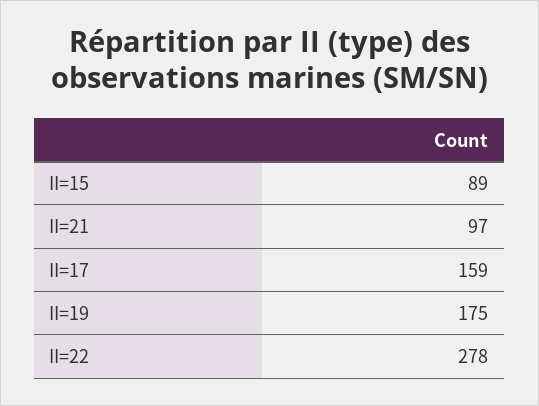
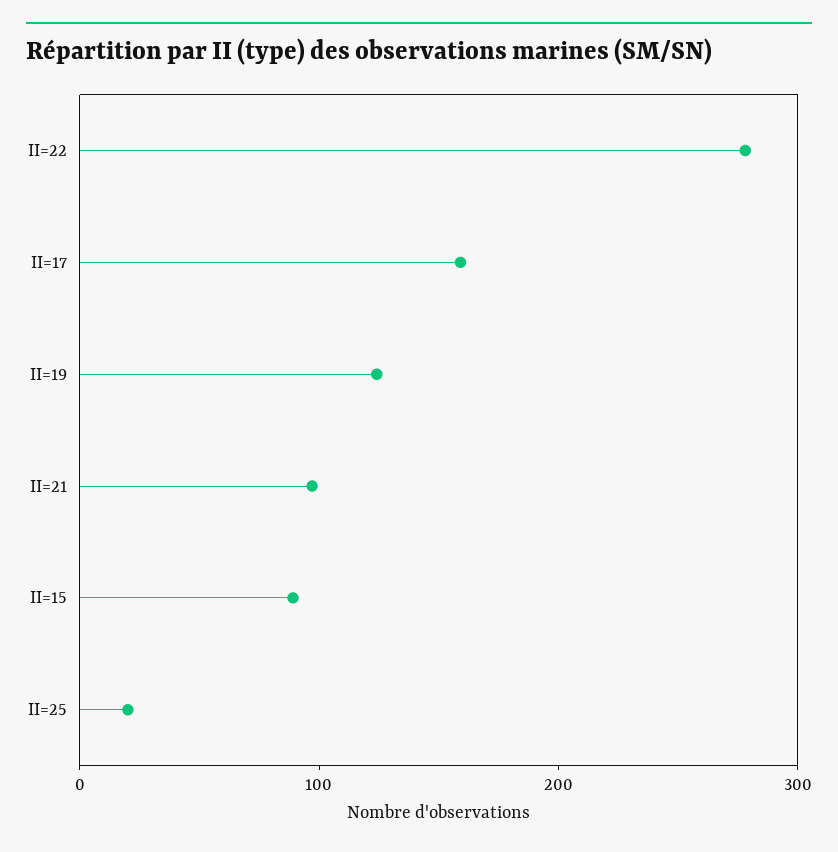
  {
    "II=15": 89,
    "II=21": 97,
    "II=17": 159,
-   "II=19": 175,
+   "II=19": 120,
-   "II=22": 278
+   "II=22": 278,
+   "II=25": 20
  }

